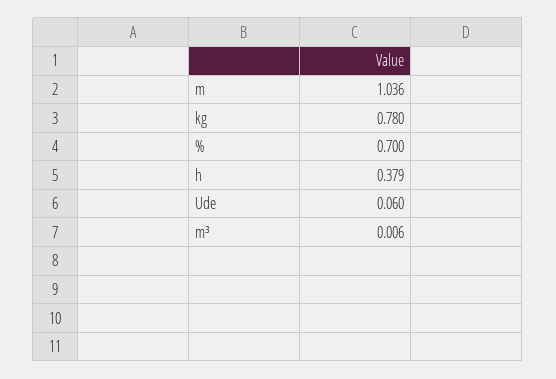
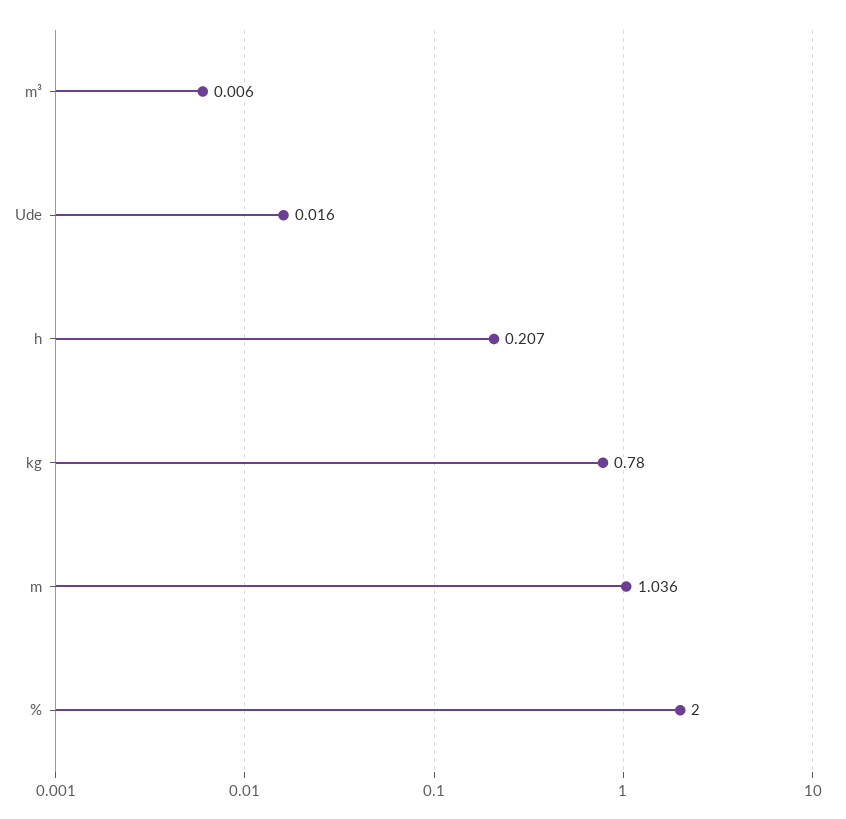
  {
    "m": 1.036,
    "kg": 0.78,
-   "%": 0.7,
+   "%": 2,
-   "h": 0.379,
+   "h": 0.207,
-   "Ude": 0.06,
+   "Ude": 0.016,
    "m³": 0.006
  }

